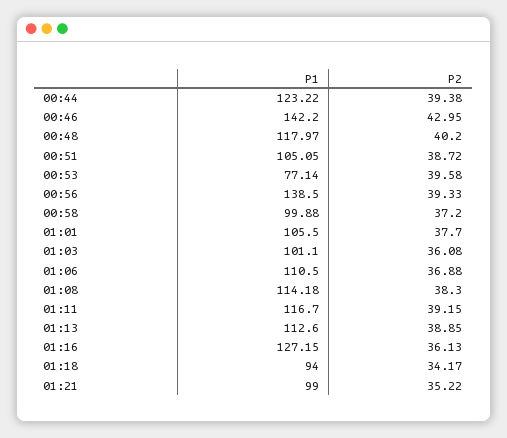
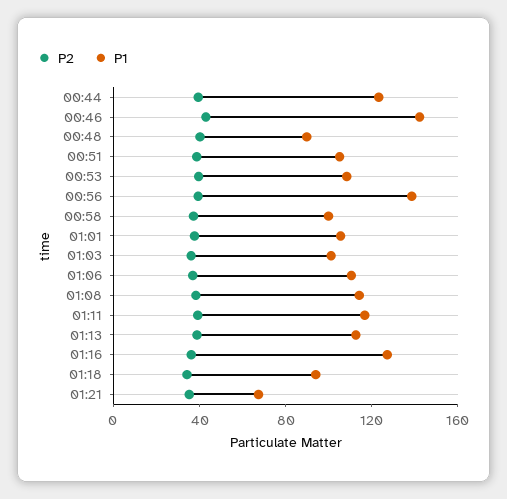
  {
    "P1": {
      "00:44": 123.22,
      "00:46": 142.2,
-     "00:48": 117.97,
+     "00:48": 90,
      "00:51": 105.05,
-     "00:53": 77.14,
+     "00:53": 110,
      "00:56": 138.5,
      "00:58": 99.88,
      "01:01": 105.5,
      "01:03": 101.1,
      "01:06": 110.5,
      "01:08": 114.18,
      "01:11": 116.7,
      "01:13": 112.6,
      "01:16": 127.15,
      "01:18": 94,
-     "01:21": 99
+     "01:21": 70
    },
    "P2": {
      "00:44": 39.38,
      "00:46": 42.95,
      "00:48": 40.2,
      "00:51": 38.72,
      "00:53": 39.58,
      "00:56": 39.33,
      "00:58": 37.2,
      "01:01": 37.7,
      "01:03": 36.08,
      "01:06": 36.88,
      "01:08": 38.3,
      "01:11": 39.15,
      "01:13": 38.85,
      "01:16": 36.13,
      "01:18": 34.17,
      "01:21": 35.22
    }
  }

